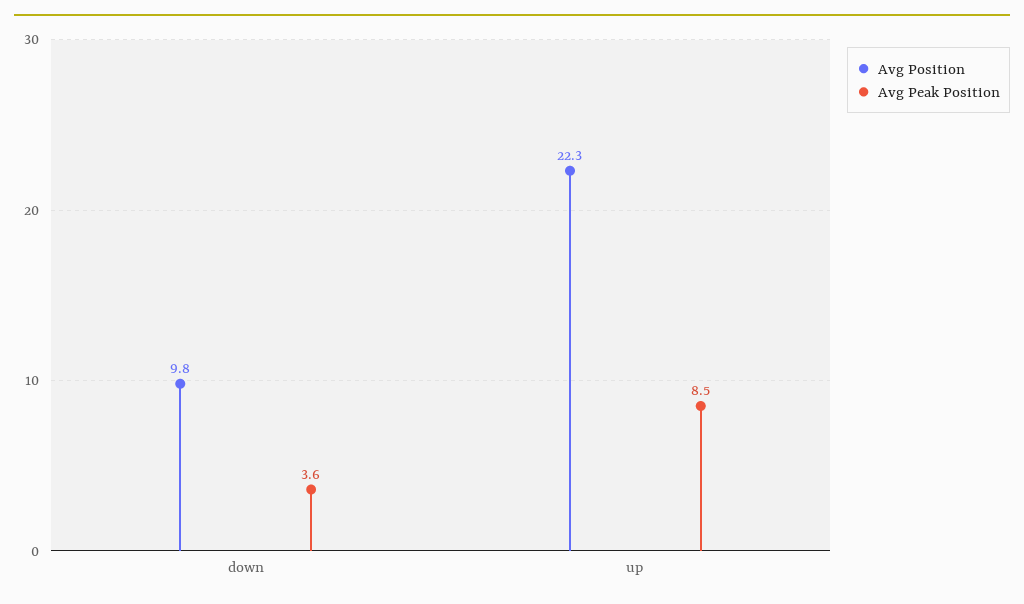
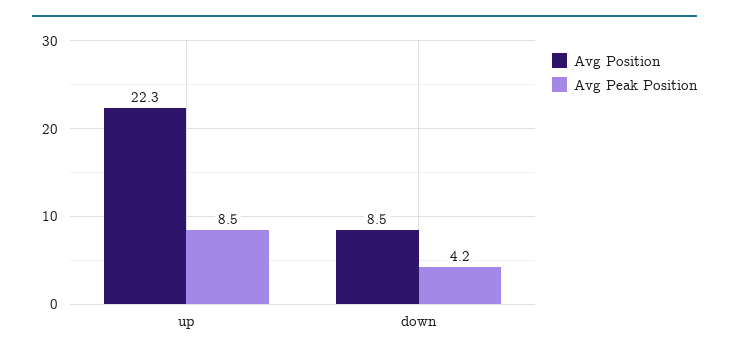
  {
    "Avg Position": {
-     "down": 9.8,
+     "down": 8.5,
      "up": 22.3
    },
    "Avg Peak Position": {
-     "down": 3.6,
+     "down": 4.2,
      "up": 8.5
    }
  }

